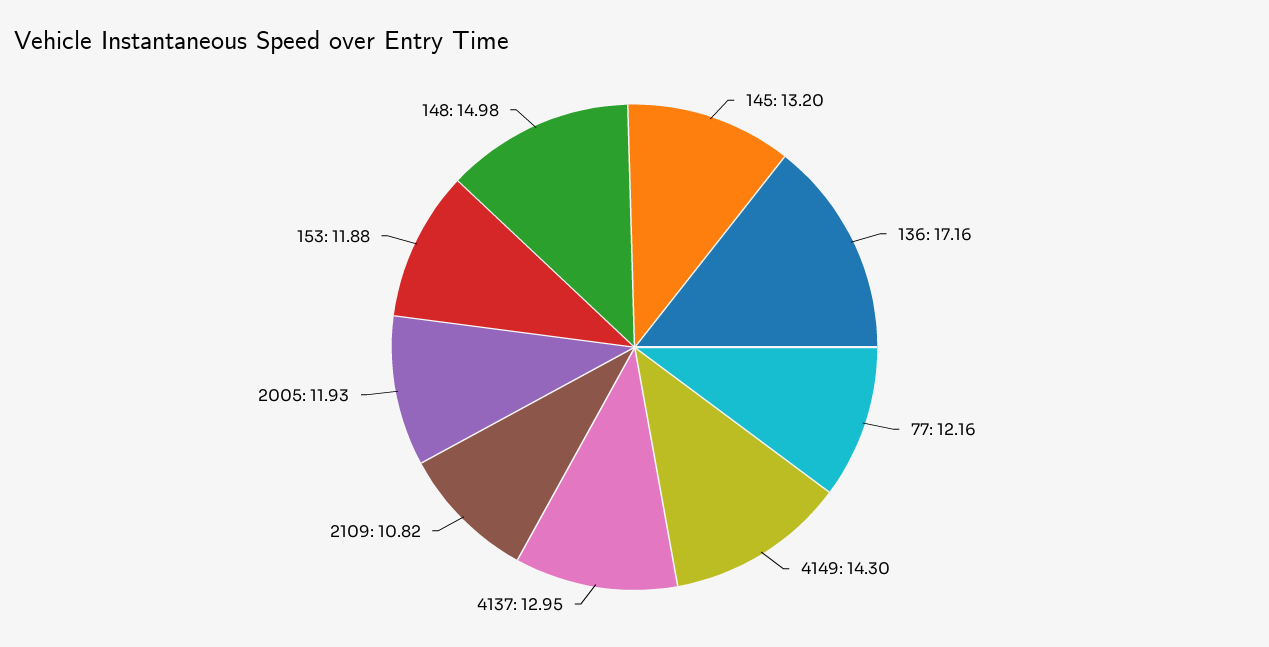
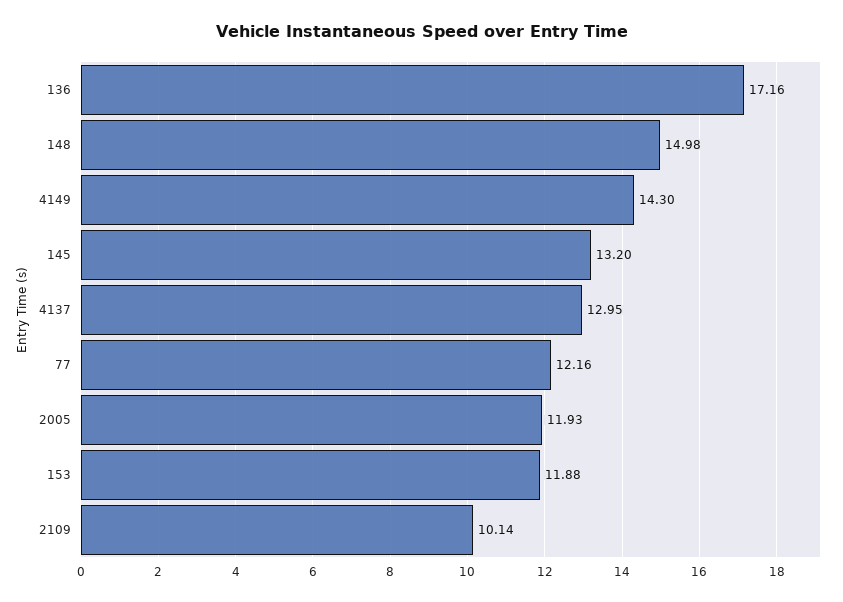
  {
    "145": 13.2,
    "136": 17.16,
    "77": 12.16,
    "4149": 14.3,
    "4137": 12.95,
-   "2109": 10.82,
+   "2109": 10.14,
    "2005": 11.93,
    "153": 11.88,
    "148": 14.98
  }

